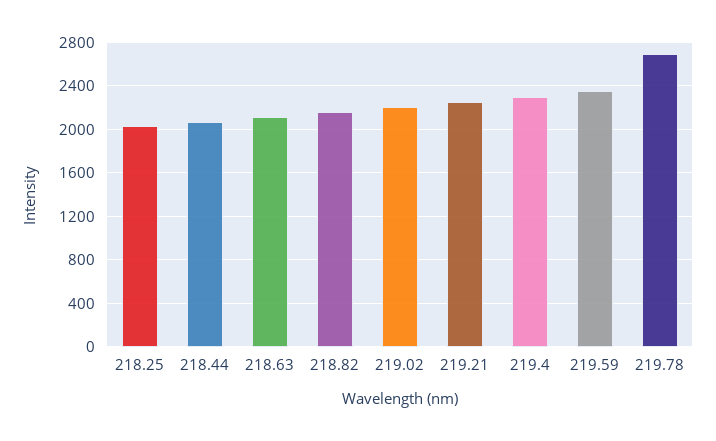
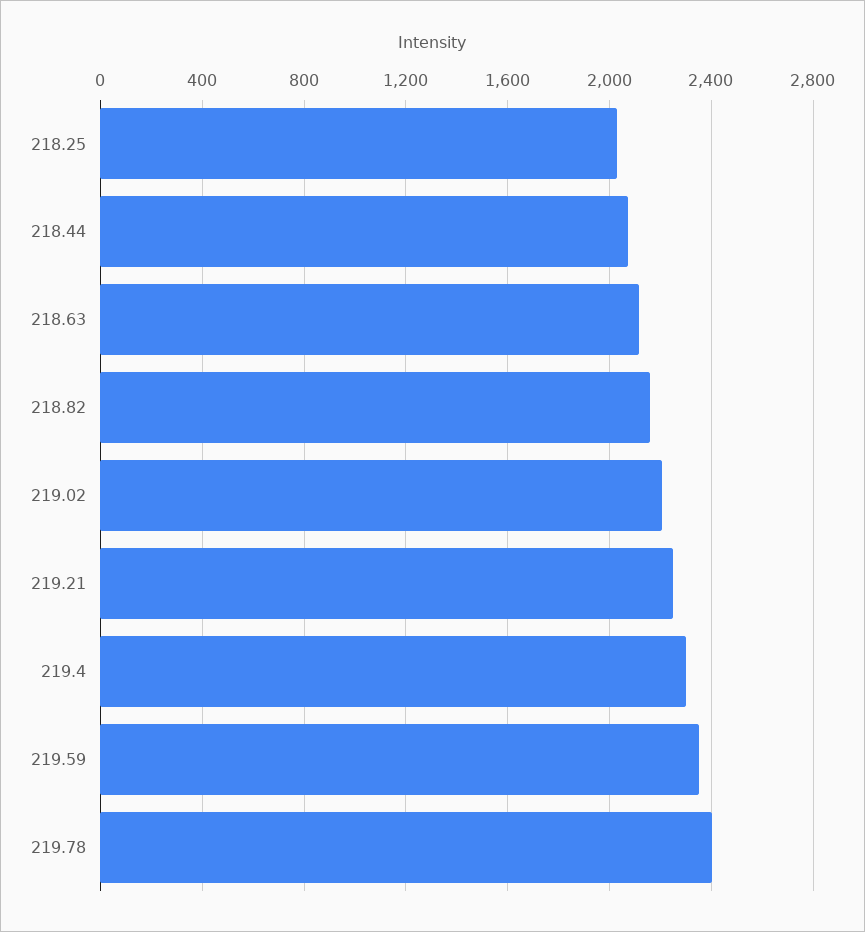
  {
    "218.25": 2050,
    "218.44": 2050,
    "218.63": 2100,
    "218.82": 2150,
    "219.02": 2200,
    "219.21": 2250,
    "219.4": 2300,
    "219.59": 2350,
-   "219.78": 2700
+   "219.78": 2400
  }

